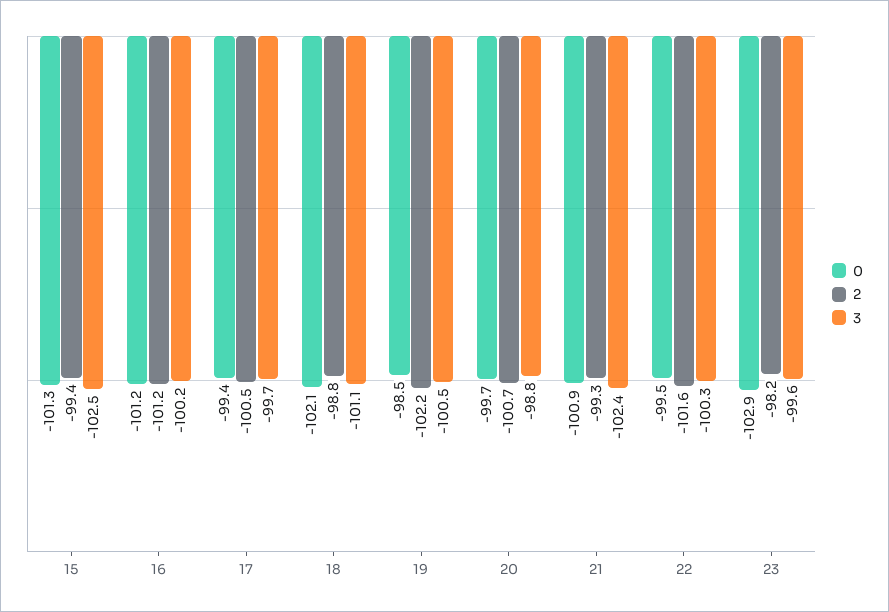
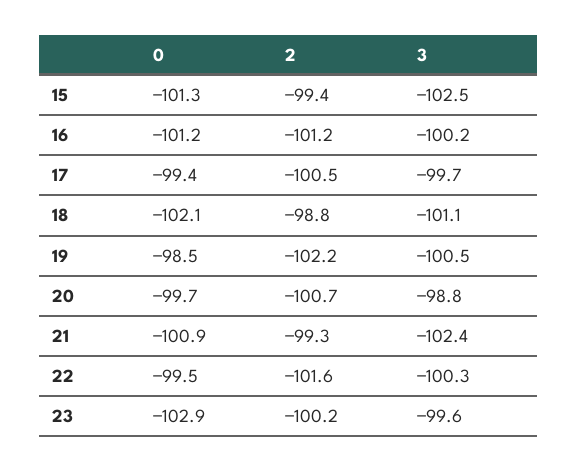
  {
    "0": {
      "15": -101.3,
      "16": -101.2,
      "17": -99.4,
      "18": -102.1,
      "19": -98.5,
      "20": -99.7,
      "21": -100.9,
      "22": -99.5,
      "23": -102.9
    },
    "2": {
      "15": -99.4,
      "16": -101.2,
      "17": -100.5,
      "18": -98.8,
      "19": -102.2,
      "20": -100.7,
      "21": -99.3,
      "22": -101.6,
-     "23": -98.2
+     "23": -100.2
    },
    "3": {
      "15": -102.5,
      "16": -100.2,
      "17": -99.7,
      "18": -101.1,
      "19": -100.5,
      "20": -98.8,
      "21": -102.4,
      "22": -100.3,
      "23": -99.6
    }
  }

